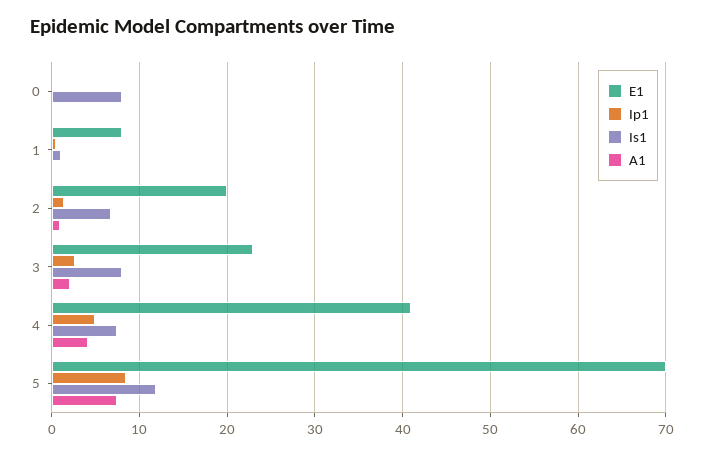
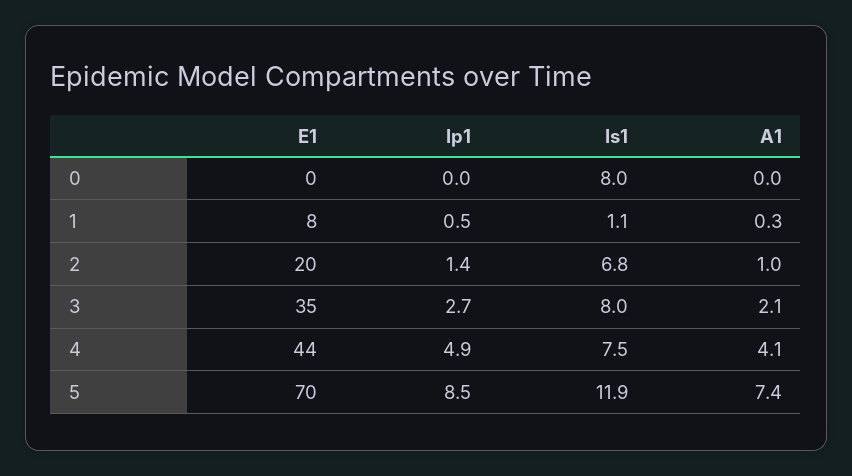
  {
    "E1": {
      "0": 0,
      "1": 8,
      "2": 20,
-     "3": 23,
+     "3": 35,
-     "4": 41,
+     "4": 44,
      "5": 70
    },
    "Ip1": {
      "0": 0,
      "1": 0.5,
      "2": 1.4,
      "3": 2.7,
      "4": 4.9,
      "5": 8.5
    },
    "Is1": {
      "0": 8,
      "1": 1.1,
      "2": 6.8,
      "3": 8,
      "4": 7.5,
      "5": 11.9
    },
    "A1": {
      "0": 0,
      "1": 0.3,
      "2": 1,
      "3": 2.1,
      "4": 4.1,
      "5": 7.4
    }
  }

